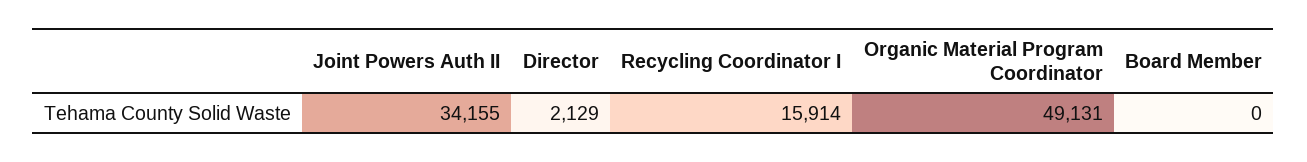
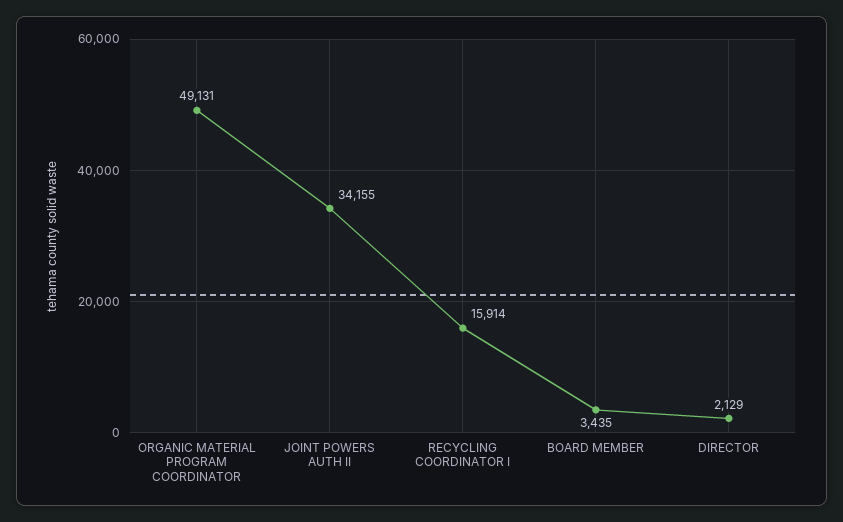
  {
    "Joint Powers Auth II": 34155,
    "Director": 2129,
    "Recycling Coordinator I": 15914,
    "Organic Material Program Coordinator": 49131,
-   "Board Member": 0
+   "Board Member": 3435
  }

